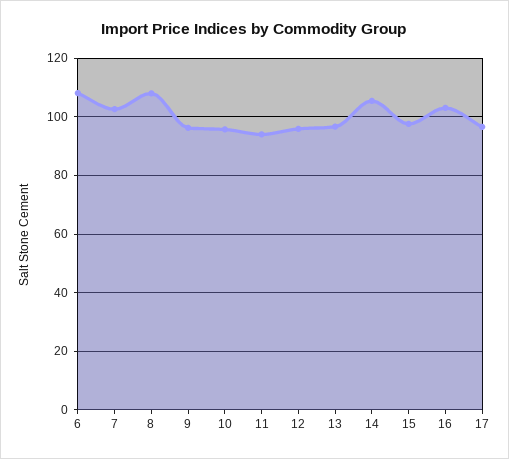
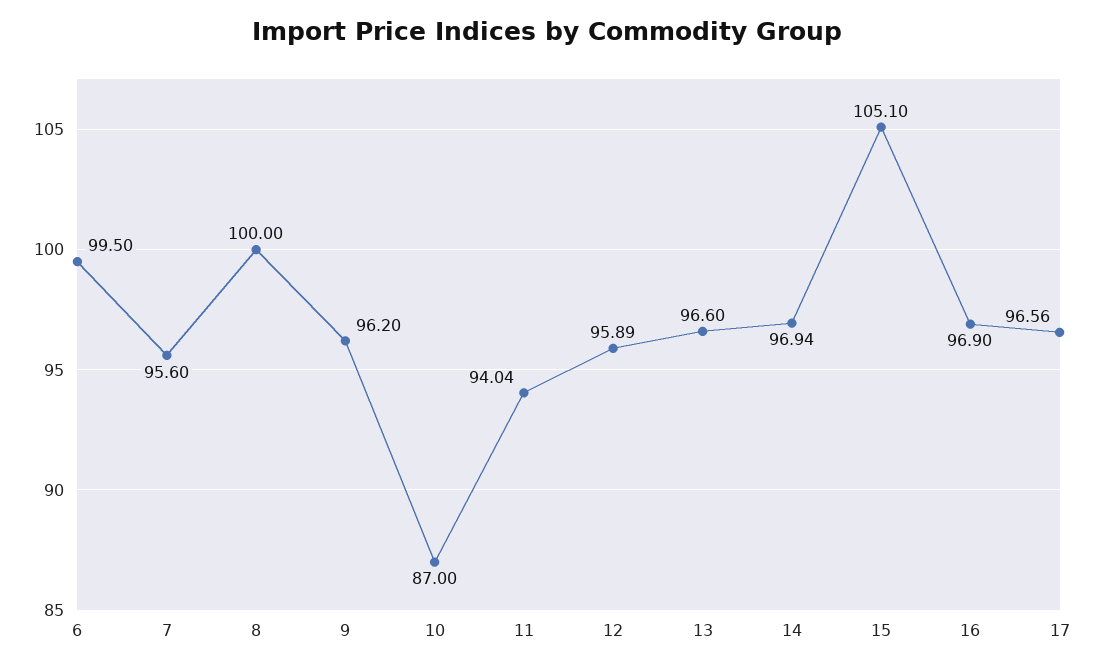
  {
-   "6": 107.5,
+   "6": 99.5,
-   "7": 102.5,
+   "7": 95.6,
-   "8": 107.5,
+   "8": 100,
    "9": 96.2,
-   "10": 95,
+   "10": 87,
    "11": 94.04,
    "12": 95.89,
    "13": 96.6,
-   "14": 105,
+   "14": 96.94,
-   "15": 97.5,
+   "15": 105.1,
-   "16": 102.5,
+   "16": 96.9,
    "17": 96.56
  }

